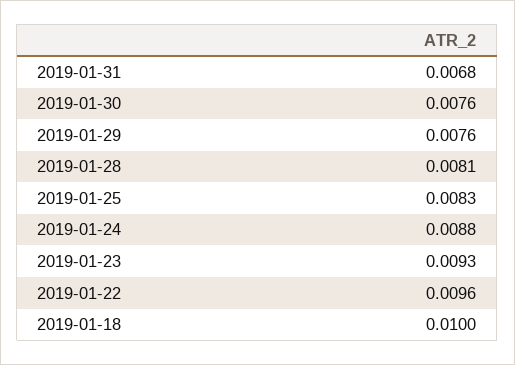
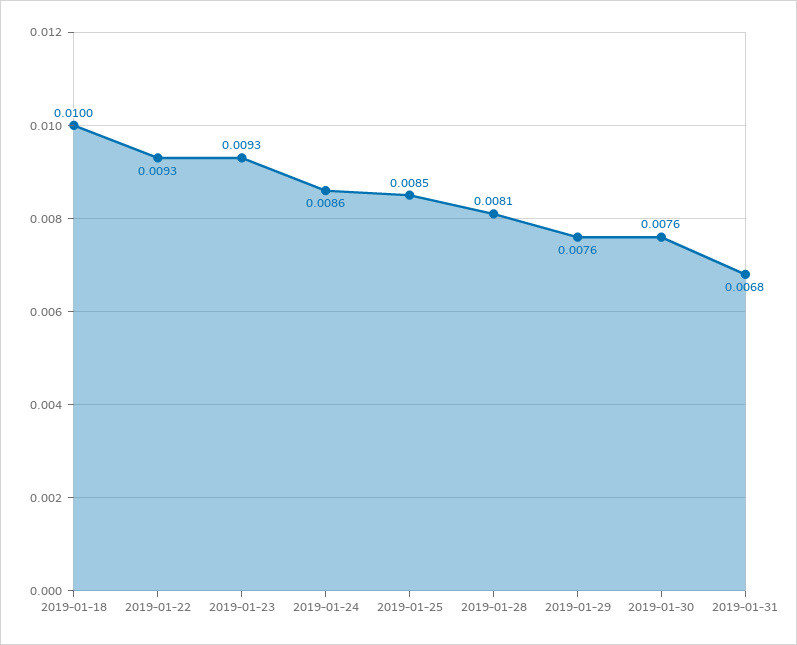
  {
    "2019-01-31": 0.0068,
    "2019-01-30": 0.0076,
    "2019-01-29": 0.0076,
    "2019-01-28": 0.0081,
-   "2019-01-25": 0.0083,
+   "2019-01-25": 0.0085,
-   "2019-01-24": 0.0088,
+   "2019-01-24": 0.0086,
    "2019-01-23": 0.0093,
-   "2019-01-22": 0.0096,
+   "2019-01-22": 0.0093,
    "2019-01-18": 0.01
  }

